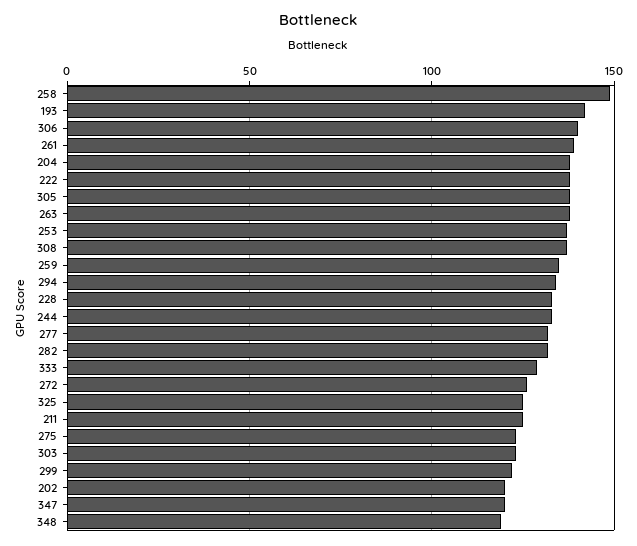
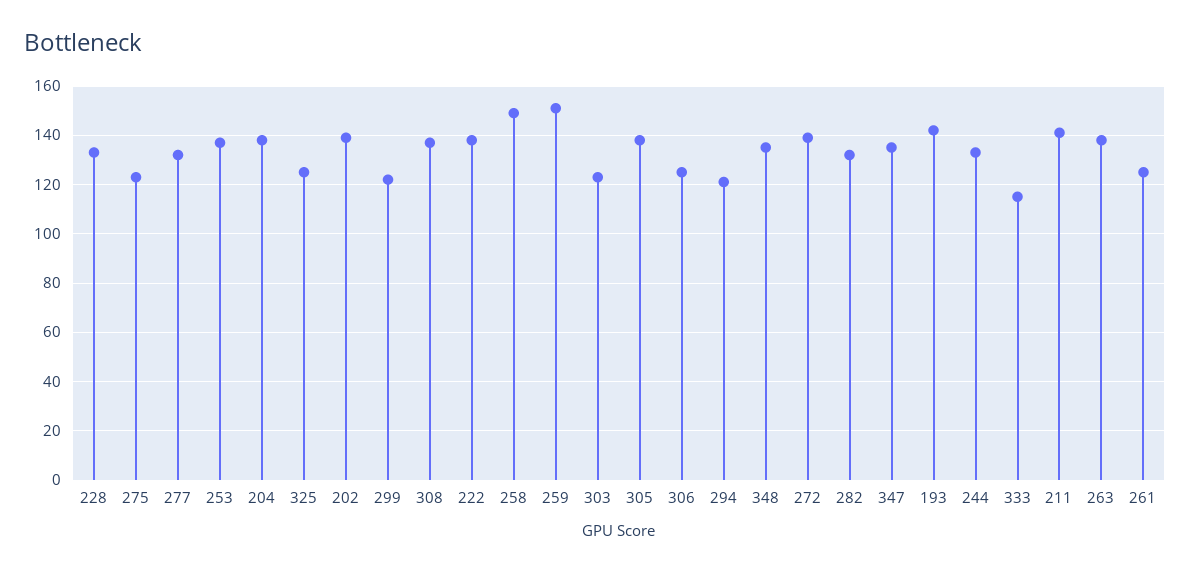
  {
    "258": 150,
    "193": 140,
-   "306": 140,
+   "306": 125,
-   "261": 140,
+   "261": 125,
    "204": 140,
    "222": 140,
    "305": 140,
    "263": 140,
    "253": 135,
    "308": 135,
-   "259": 135,
+   "259": 150,
-   "294": 135,
+   "294": 120,
    "228": 135,
    "244": 135,
    "277": 130,
    "282": 130,
-   "333": 130,
+   "333": 115,
-   "272": 125,
+   "272": 140,
    "325": 125,
-   "211": 125,
+   "211": 140,
    "275": 125,
    "303": 125,
    "299": 120,
-   "202": 120,
+   "202": 140,
-   "347": 120,
+   "347": 135,
-   "348": 120
+   "348": 135
  }

